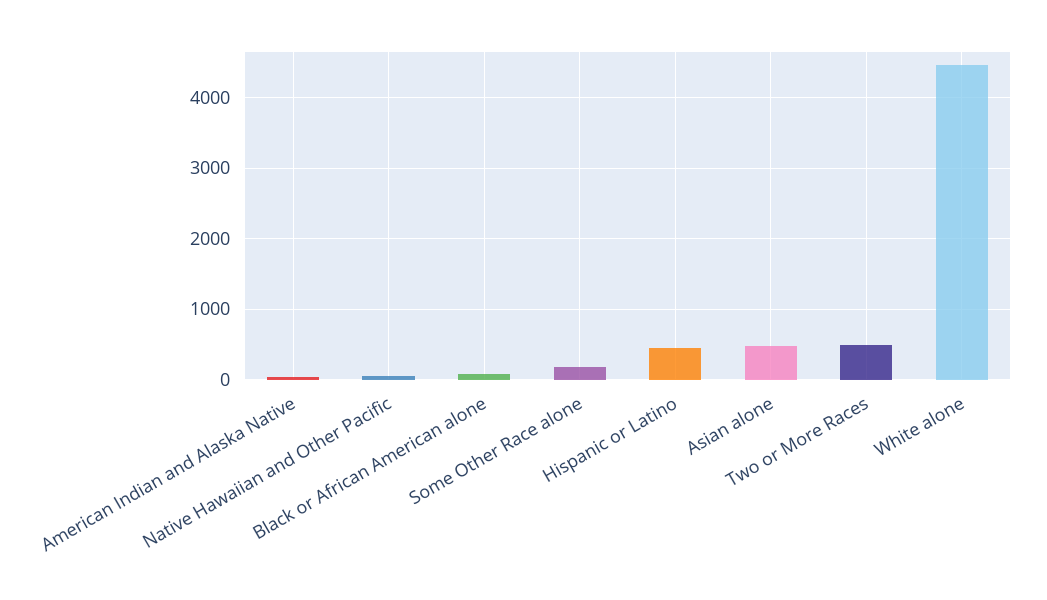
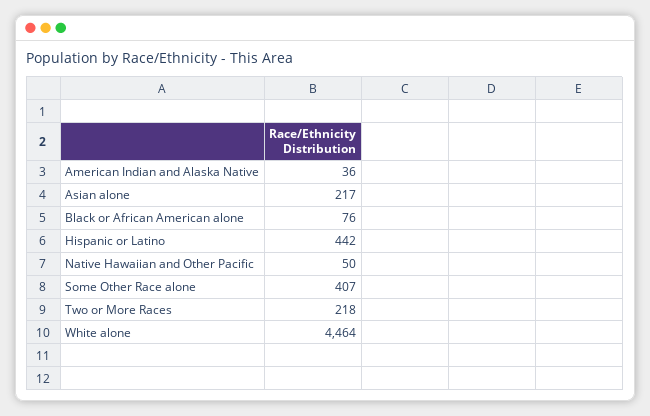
  {
    "American Indian and Alaska Native": 36,
    "Native Hawaiian and Other Pacific": 50,
    "Black or African American alone": 76,
-   "Some Other Race alone": 200,
+   "Some Other Race alone": 407,
    "Hispanic or Latino": 442,
-   "Asian alone": 500,
+   "Asian alone": 217,
-   "Two or More Races": 500,
+   "Two or More Races": 218,
    "White alone": 4464
  }

